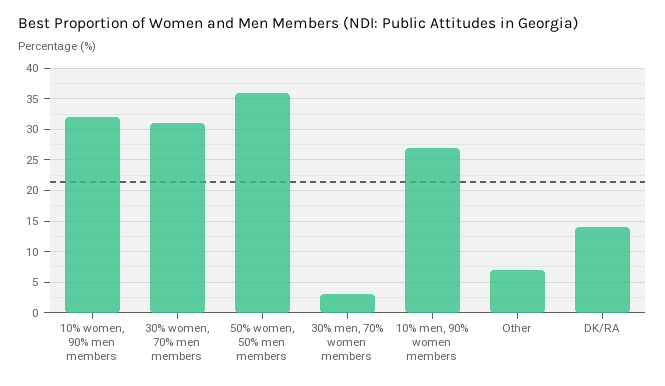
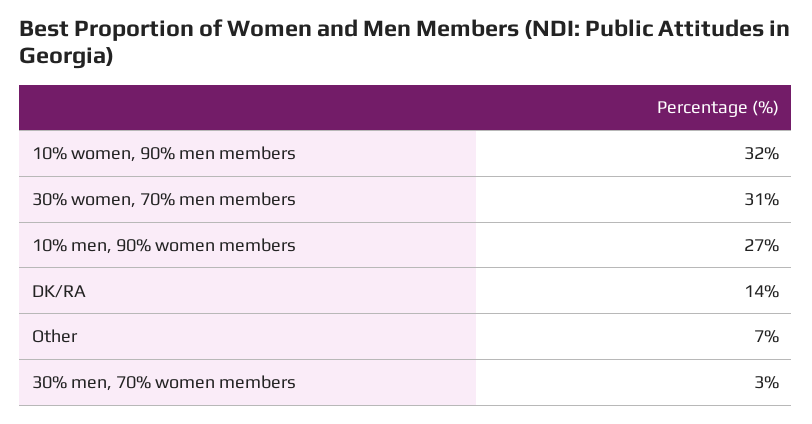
  {
    "10% women, 90% men members": 32,
    "30% women, 70% men members": 31,
-   "50% women, 50% men members": 36,
    "30% men, 70% women members": 3,
    "10% men, 90% women members": 27,
    "Other": 7,
    "DK/RA": 14
  }

